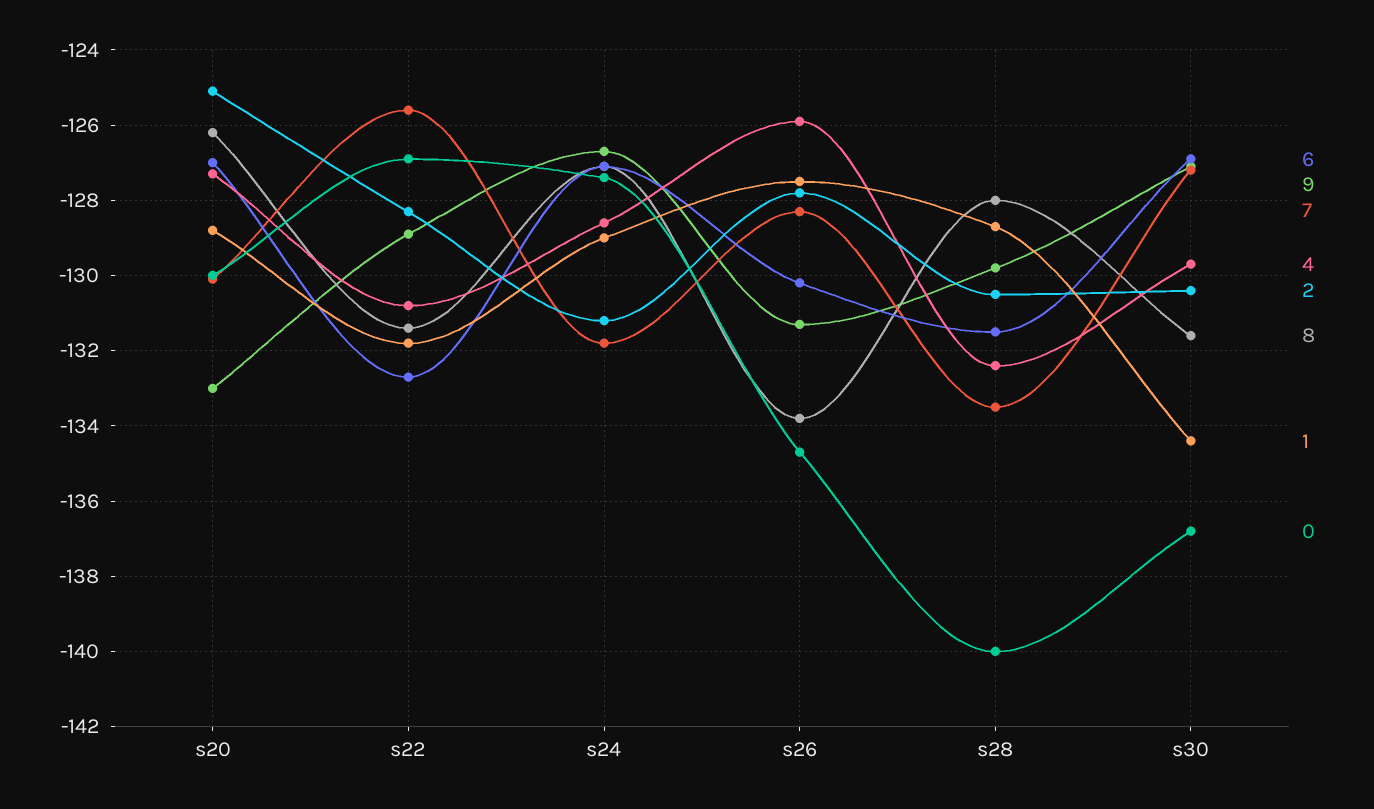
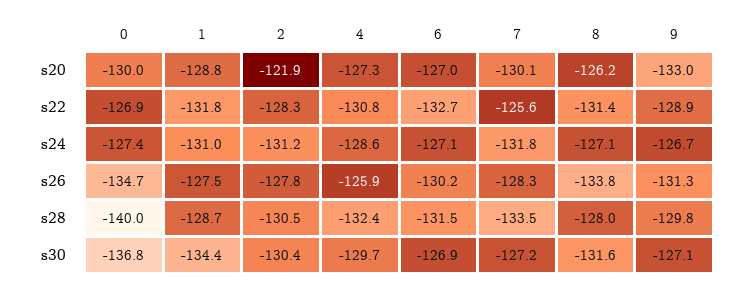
  {
    "6": {
      "s20": -127,
      "s22": -132.7,
      "s24": -127.1,
      "s26": -130.2,
      "s28": -131.5,
      "s30": -126.9
    },
    "9": {
      "s20": -133,
      "s22": -128.9,
      "s24": -126.7,
      "s26": -131.3,
      "s28": -129.8,
      "s30": -127.1
    },
    "7": {
      "s20": -130.1,
      "s22": -125.6,
      "s24": -131.8,
      "s26": -128.3,
      "s28": -133.5,
      "s30": -127.2
    },
    "4": {
      "s20": -127.3,
      "s22": -130.8,
      "s24": -128.6,
      "s26": -125.9,
      "s28": -132.4,
      "s30": -129.7
    },
    "2": {
-     "s20": -125,
+     "s20": -121.9,
      "s22": -128.3,
      "s24": -131.2,
      "s26": -127.8,
      "s28": -130.5,
      "s30": -130.4
    },
    "8": {
      "s20": -126.2,
      "s22": -131.4,
      "s24": -127.1,
      "s26": -133.8,
      "s28": -128,
      "s30": -131.6
    },
    "1": {
      "s20": -128.8,
      "s22": -131.8,
-     "s24": -129,
+     "s24": -131,
      "s26": -127.5,
      "s28": -128.7,
      "s30": -134.4
    },
    "0": {
      "s20": -130,
      "s22": -126.9,
      "s24": -127.4,
      "s26": -134.7,
      "s28": -140,
      "s30": -136.8
    }
  }

